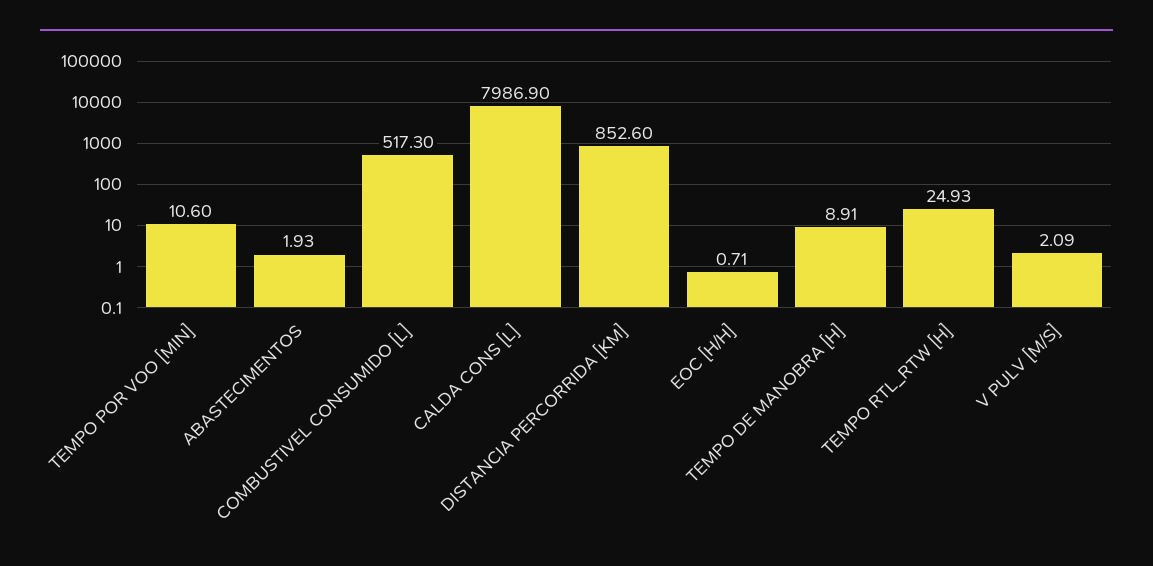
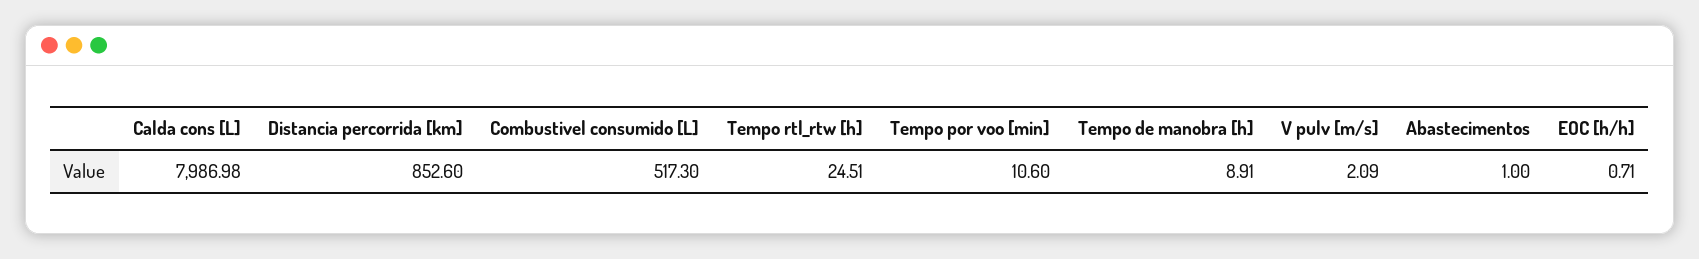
  {
    "TEMPO POR VOO [MIN]": 10.6,
-   "ABASTECIMENTOS": 1.93,
+   "ABASTECIMENTOS": 1,
    "COMBUSTIVEL CONSUMIDO [L]": 517.3,
-   "CALDA CONS [L]": 7986.9,
+   "CALDA CONS [L]": 7986.98,
    "DISTANCIA PERCORRIDA [KM]": 852.6,
    "EOC [H/H]": 0.71,
    "TEMPO DE MANOBRA [H]": 8.91,
-   "TEMPO RTL_RTW [H]": 24.93,
+   "TEMPO RTL_RTW [H]": 24.51,
    "V PULV [M/S]": 2.09
  }

